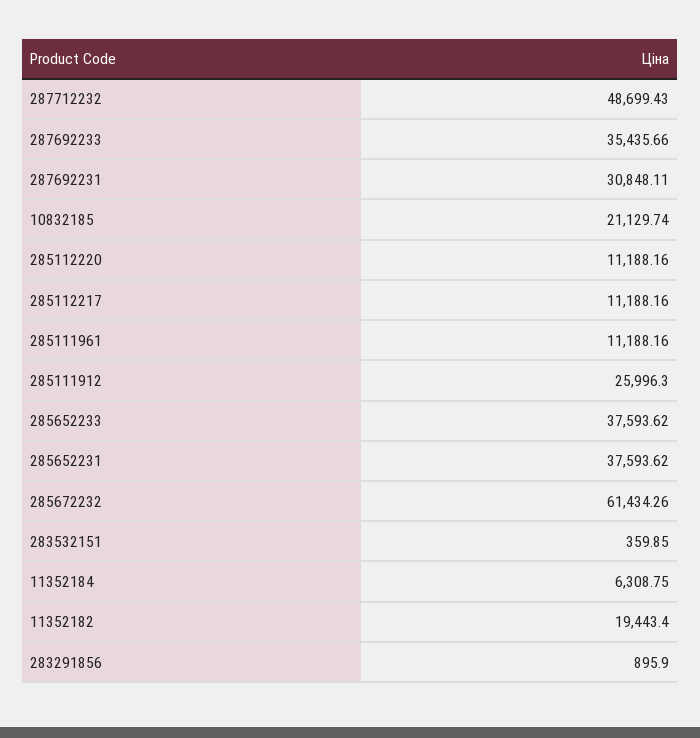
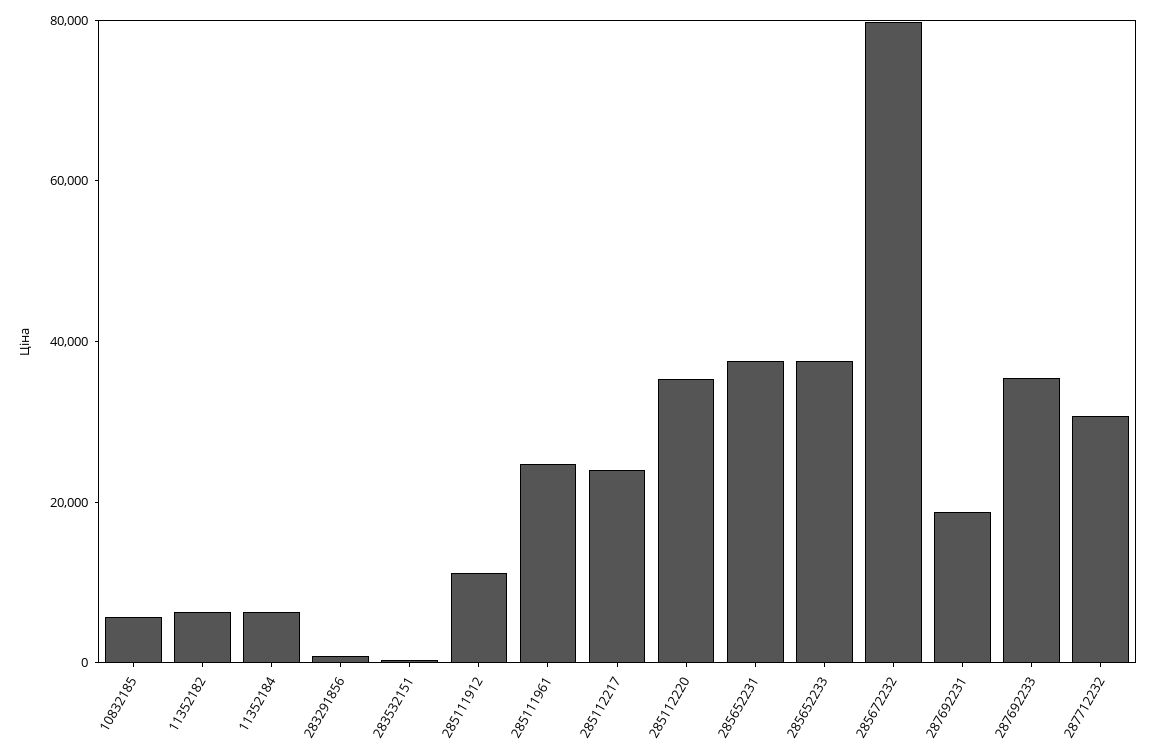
  {
-   "287712232": 48699.43,
+   "287712232": 30000,
    "287692233": 35435.66,
-   "287692231": 30848.11,
+   "287692231": 20000,
-   "10832185": 21129.74,
+   "10832185": 5000,
-   "285112220": 11188.16,
+   "285112220": 35000,
-   "285112217": 11188.16,
+   "285112217": 25000,
-   "285111961": 11188.16,
+   "285111961": 25000,
-   "285111912": 25996.3,
+   "285111912": 10000,
    "285652233": 37593.62,
    "285652231": 37593.62,
-   "285672232": 61434.26,
+   "285672232": 80000,
    "283532151": 359.85,
    "11352184": 6308.75,
-   "11352182": 19443.4,
+   "11352182": 5000,
    "283291856": 895.9
  }

